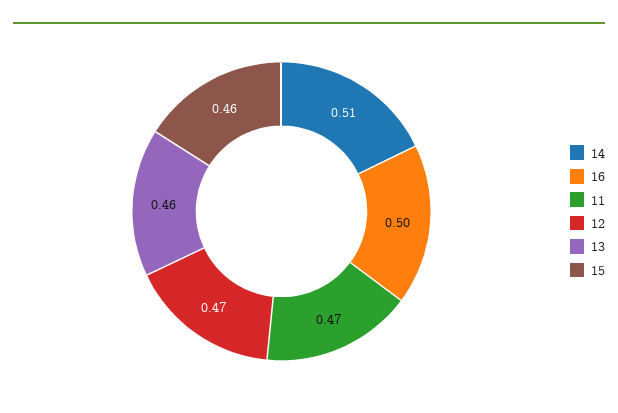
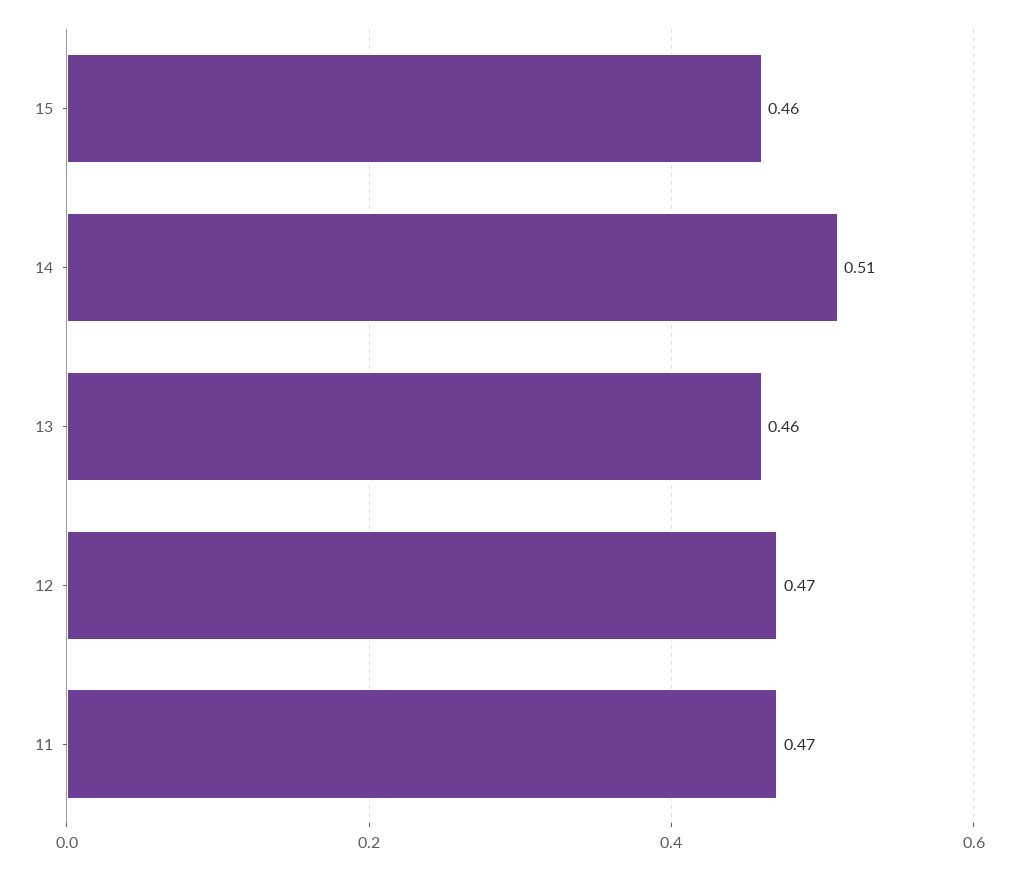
  {
    "14": 0.51,
-   "16": 0.5,
    "11": 0.47,
    "12": 0.47,
    "13": 0.46,
    "15": 0.46
  }

